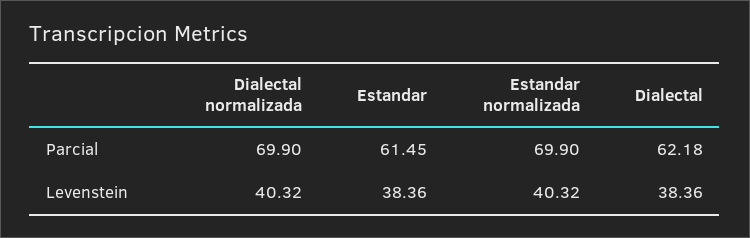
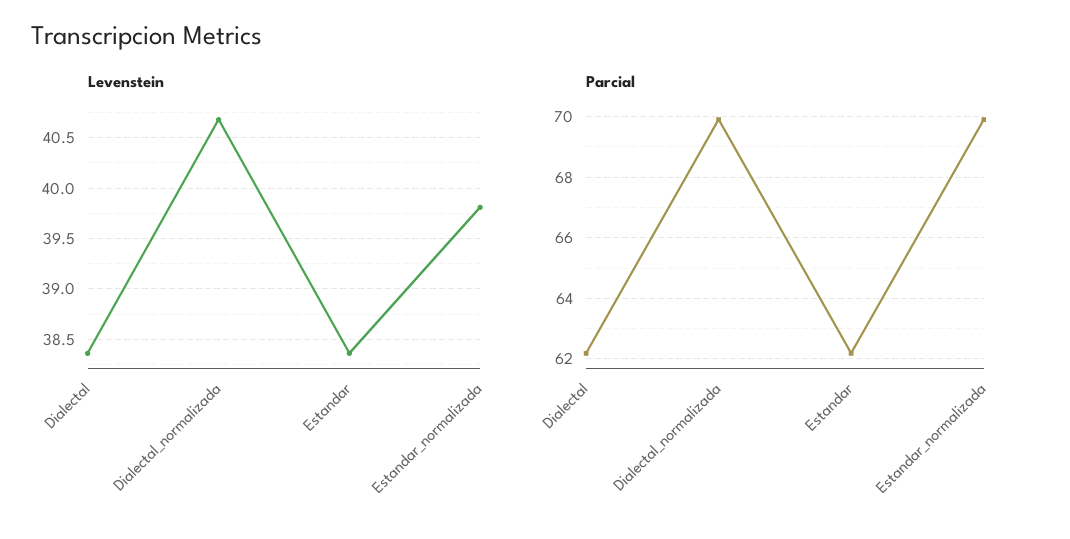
  {
    "Parcial": {
      "Dialectal normalizada": 69.9,
-     "Estandar": 61.45,
+     "Estandar": 62.2,
      "Estandar normalizada": 69.9,
      "Dialectal": 62.18
    },
    "Levenstein": {
-     "Dialectal normalizada": 40.32,
+     "Dialectal normalizada": 40.7,
      "Estandar": 38.36,
-     "Estandar normalizada": 40.32,
+     "Estandar normalizada": 39.8,
      "Dialectal": 38.36
    }
  }

